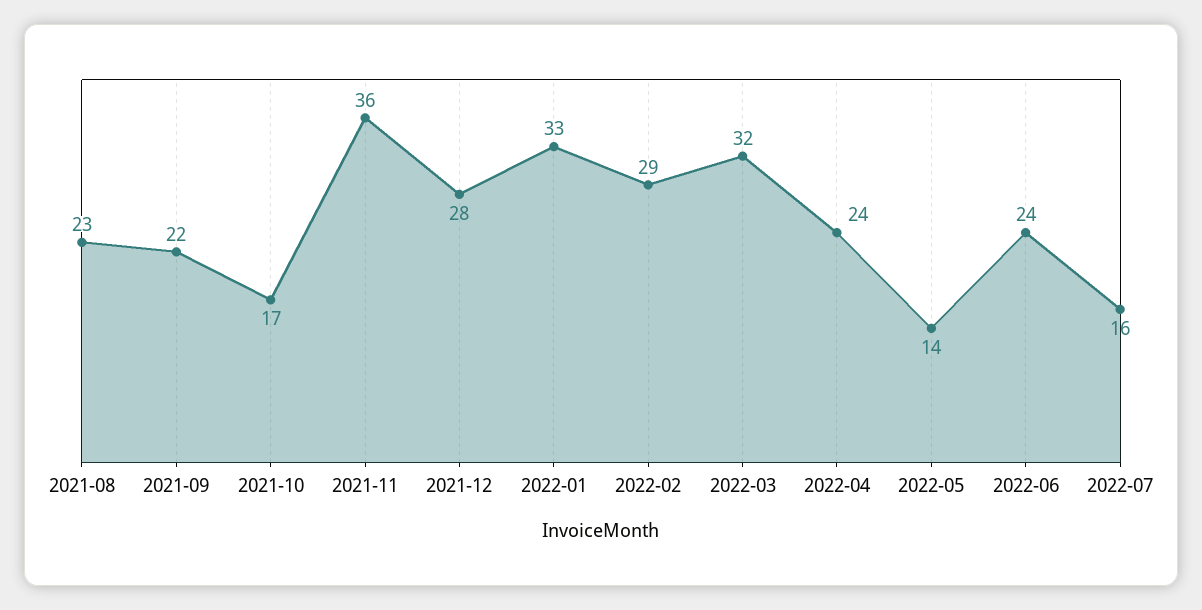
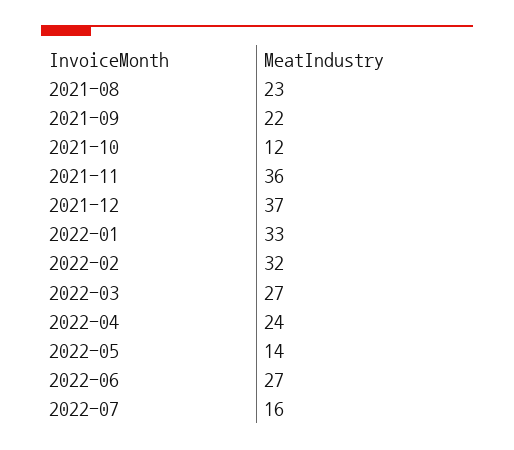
  {
    "2021-08": 23,
    "2021-09": 22,
-   "2021-10": 17,
+   "2021-10": 12,
    "2021-11": 36,
-   "2021-12": 28,
+   "2021-12": 37,
    "2022-01": 33,
-   "2022-02": 29,
+   "2022-02": 32,
-   "2022-03": 32,
+   "2022-03": 27,
    "2022-04": 24,
    "2022-05": 14,
-   "2022-06": 24,
+   "2022-06": 27,
    "2022-07": 16
  }

